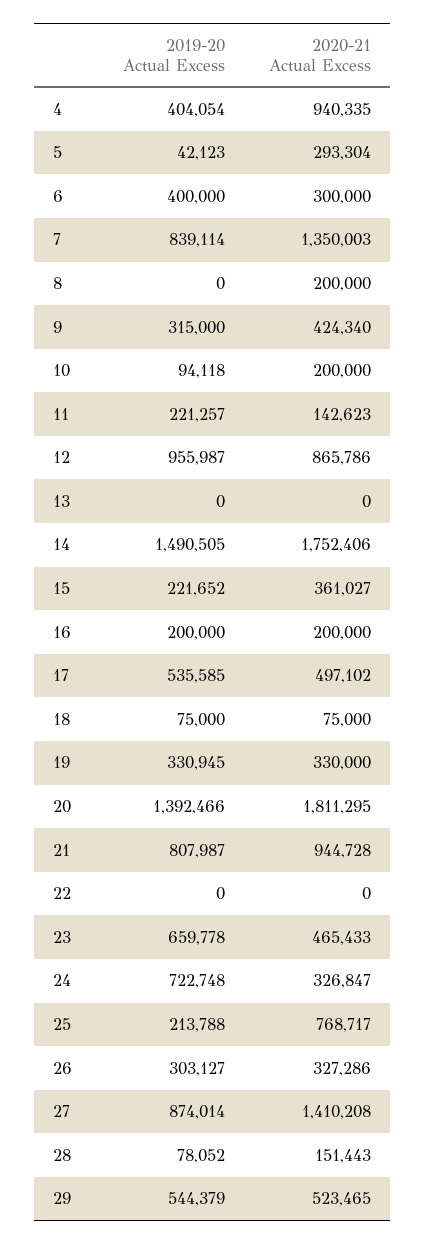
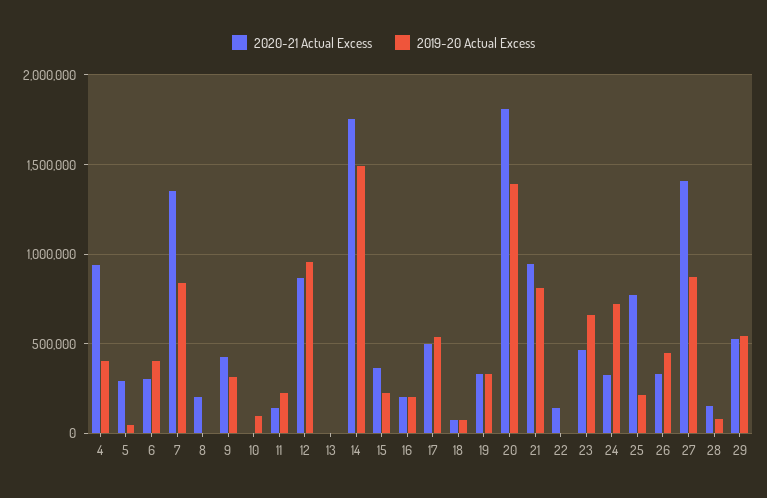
  {
    "2019-20 Actual Excess": {
      "4": 404054,
      "5": 42123,
      "6": 400000,
      "7": 839114,
      "8": 0,
      "9": 315000,
      "10": 94118,
      "11": 221257,
      "12": 955987,
      "13": 0,
      "14": 1490505,
      "15": 221652,
      "16": 200000,
      "17": 535585,
      "18": 75000,
      "19": 330945,
      "20": 1392466,
      "21": 807987,
      "22": 0,
      "23": 659778,
      "24": 722748,
      "25": 213788,
-     "26": 303127,
+     "26": 450000,
      "27": 874014,
      "28": 78052,
      "29": 544379
    },
    "2020-21 Actual Excess": {
      "4": 940335,
      "5": 293304,
      "6": 300000,
      "7": 1350003,
      "8": 200000,
      "9": 424340,
-     "10": 200000,
+     "10": 0,
      "11": 142623,
      "12": 865786,
      "13": 0,
      "14": 1752406,
      "15": 361027,
      "16": 200000,
      "17": 497102,
      "18": 75000,
      "19": 330000,
      "20": 1811295,
      "21": 944728,
-     "22": 0,
+     "22": 150000,
      "23": 465433,
      "24": 326847,
      "25": 768717,
      "26": 327286,
      "27": 1410208,
      "28": 151443,
      "29": 523465
    }
  }

